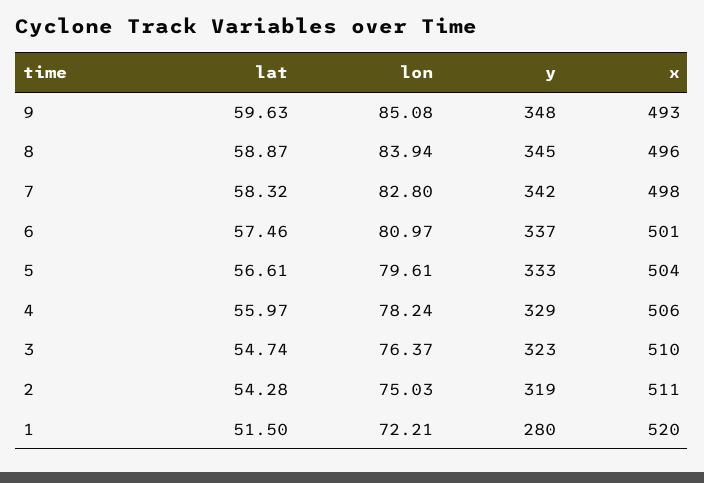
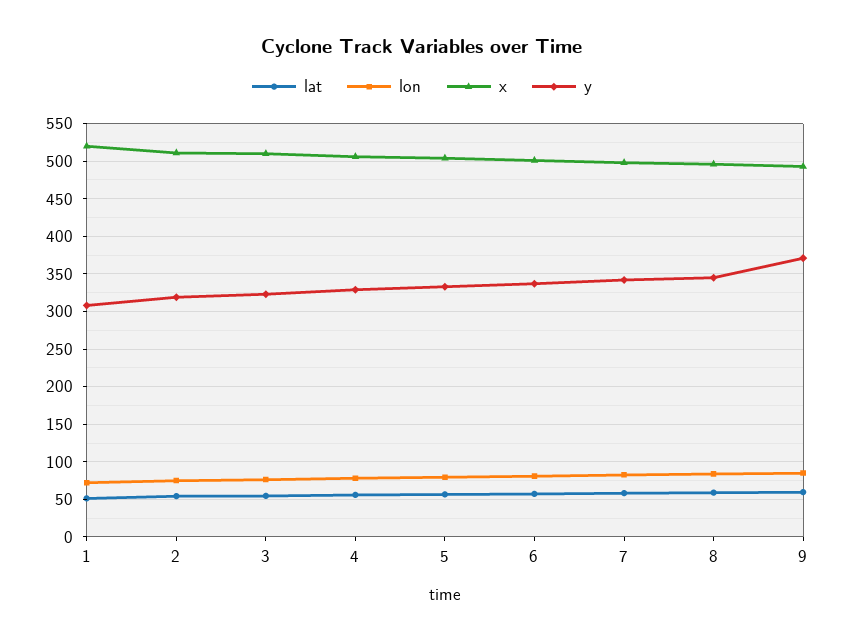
  {
    "lat": {
      "9": 59.63,
      "8": 58.87,
      "7": 58.32,
      "6": 57.46,
      "5": 56.61,
      "4": 55.97,
      "3": 54.74,
      "2": 54.28,
      "1": 51.5
    },
    "lon": {
      "9": 85.08,
      "8": 83.94,
      "7": 82.8,
      "6": 80.97,
      "5": 79.61,
      "4": 78.24,
      "3": 76.37,
      "2": 75.03,
      "1": 72.21
    },
    "y": {
-     "9": 348,
+     "9": 370,
      "8": 345,
      "7": 342,
      "6": 337,
      "5": 333,
      "4": 329,
      "3": 323,
      "2": 319,
-     "1": 280
+     "1": 310
    },
    "x": {
      "9": 493,
      "8": 496,
      "7": 498,
      "6": 501,
      "5": 504,
      "4": 506,
      "3": 510,
      "2": 511,
      "1": 520
    }
  }

